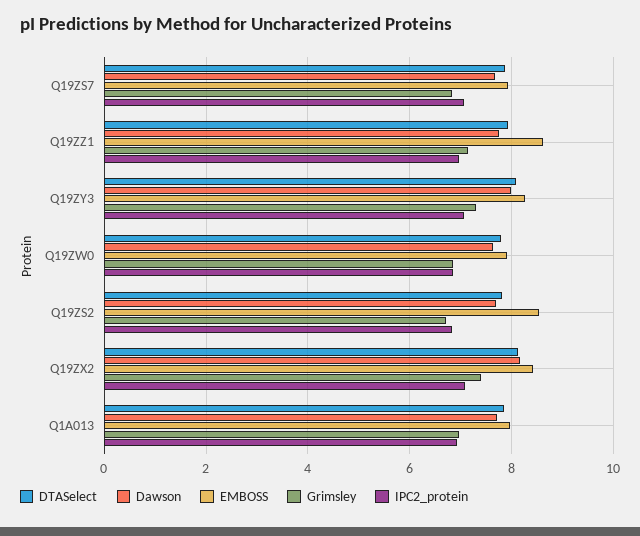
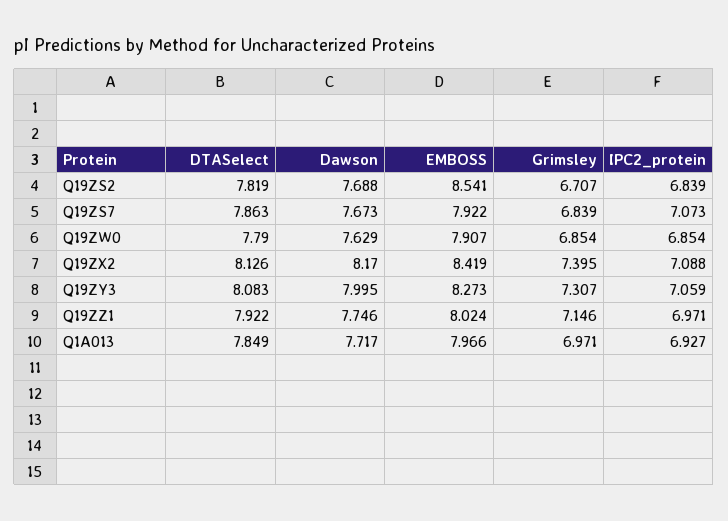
  {
    "DTASelect": {
      "Q19ZS7": 7.863,
      "Q19ZZ1": 7.922,
      "Q19ZY3": 8.083,
      "Q19ZW0": 7.79,
      "Q19ZS2": 7.819,
      "Q19ZX2": 8.126,
      "Q1A013": 7.849
    },
    "Dawson": {
      "Q19ZS7": 7.673,
      "Q19ZZ1": 7.746,
      "Q19ZY3": 7.995,
      "Q19ZW0": 7.629,
      "Q19ZS2": 7.688,
      "Q19ZX2": 8.17,
      "Q1A013": 7.717
    },
    "EMBOSS": {
      "Q19ZS7": 7.922,
-     "Q19ZZ1": 8.6,
+     "Q19ZZ1": 8.024,
      "Q19ZY3": 8.273,
      "Q19ZW0": 7.907,
      "Q19ZS2": 8.541,
      "Q19ZX2": 8.419,
      "Q1A013": 7.966
    },
    "Grimsley": {
      "Q19ZS7": 6.839,
      "Q19ZZ1": 7.146,
      "Q19ZY3": 7.307,
      "Q19ZW0": 6.854,
      "Q19ZS2": 6.707,
      "Q19ZX2": 7.395,
      "Q1A013": 6.971
    },
    "IPC2_protein": {
      "Q19ZS7": 7.073,
      "Q19ZZ1": 6.971,
      "Q19ZY3": 7.059,
      "Q19ZW0": 6.854,
      "Q19ZS2": 6.839,
      "Q19ZX2": 7.088,
      "Q1A013": 6.927
    }
  }

